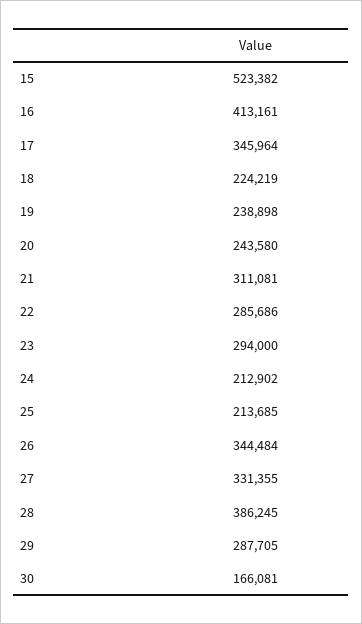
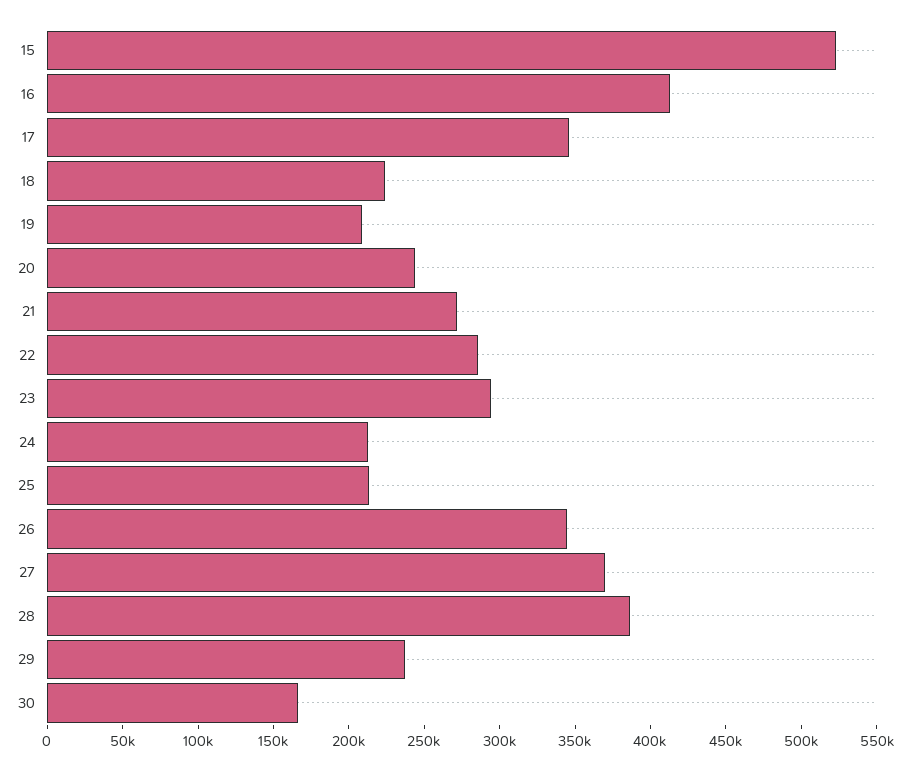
  {
    "15": 523382,
    "16": 413161,
    "17": 345964,
    "18": 224219,
-   "19": 238898,
+   "19": 210000,
    "20": 243580,
-   "21": 311081,
+   "21": 270000,
    "22": 285686,
    "23": 294000,
    "24": 212902,
    "25": 213685,
    "26": 344484,
-   "27": 331355,
+   "27": 370000,
    "28": 386245,
-   "29": 287705,
+   "29": 240000,
    "30": 166081
  }

